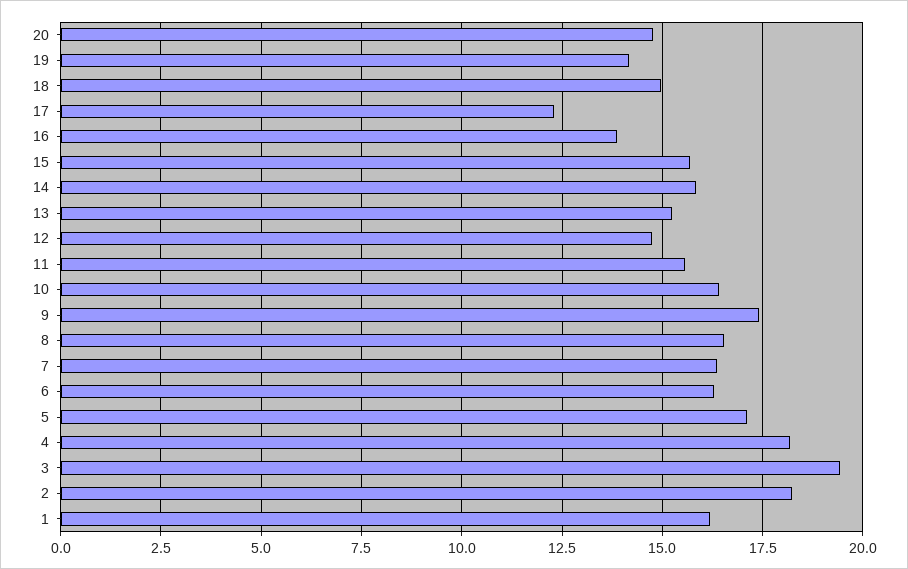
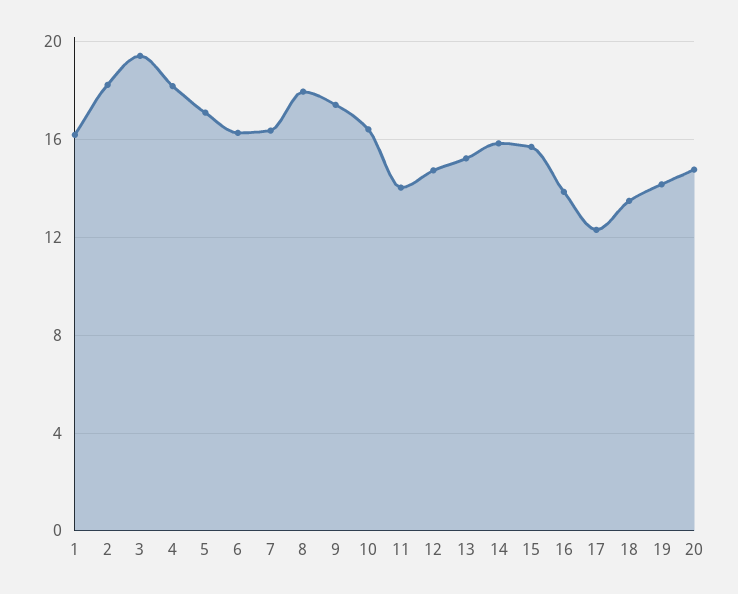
  {
    "20": 14.75,
    "19": 14.25,
-   "18": 15,
+   "18": 13.5,
    "17": 12.25,
    "16": 13.75,
    "15": 15.75,
    "14": 15.75,
    "13": 15.25,
    "12": 14.75,
-   "11": 15.5,
+   "11": 14,
    "10": 16.5,
    "9": 17.5,
-   "8": 16.5,
+   "8": 18,
    "7": 16.25,
    "6": 16.25,
    "5": 17,
    "4": 18.25,
    "3": 19.5,
    "2": 18.25,
    "1": 16.25
  }

